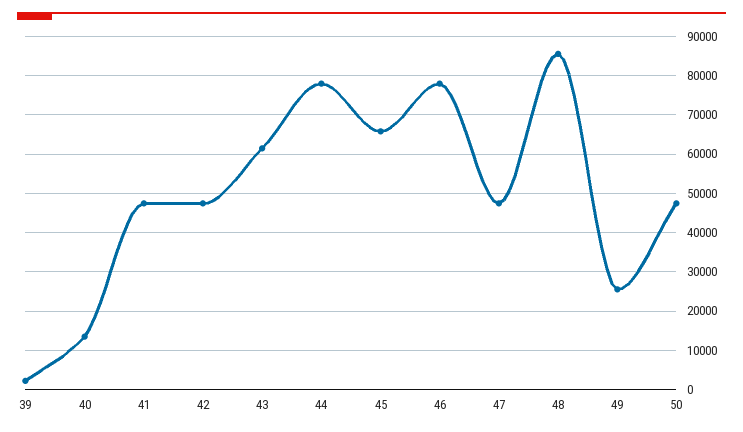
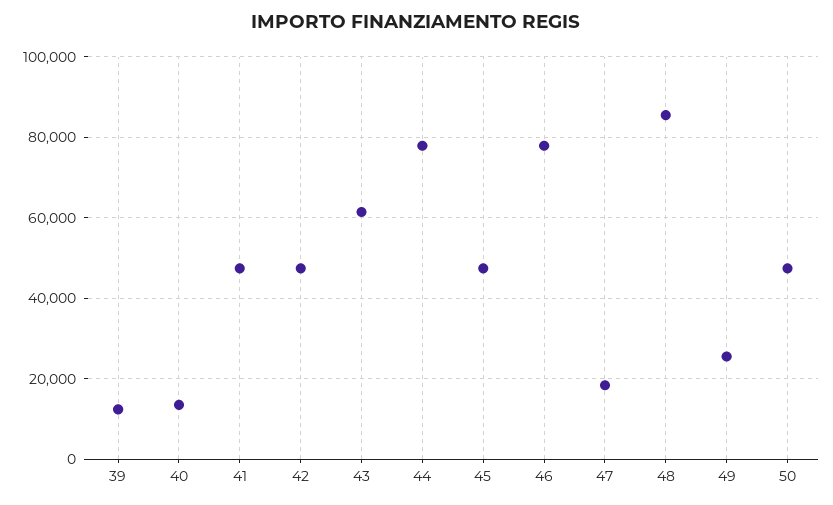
  {
-   "39": 2000,
+   "39": 12000,
    "40": 14000,
    "41": 48000,
    "42": 48000,
    "43": 62000,
    "44": 78000,
-   "45": 66000,
+   "45": 48000,
    "46": 78000,
-   "47": 48000,
+   "47": 18000,
    "48": 86000,
    "49": 26000,
    "50": 48000
  }

